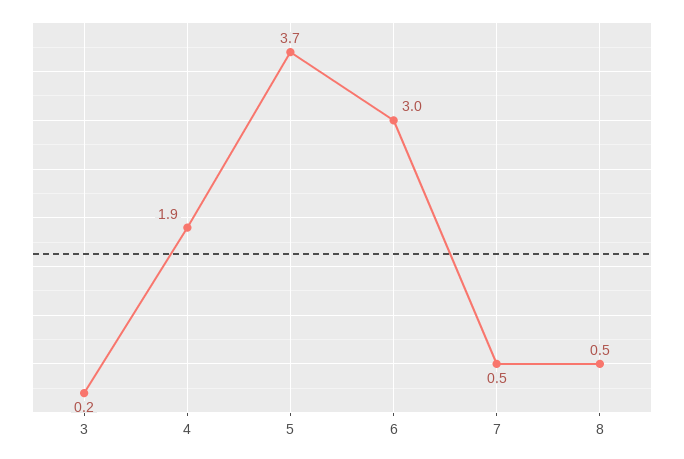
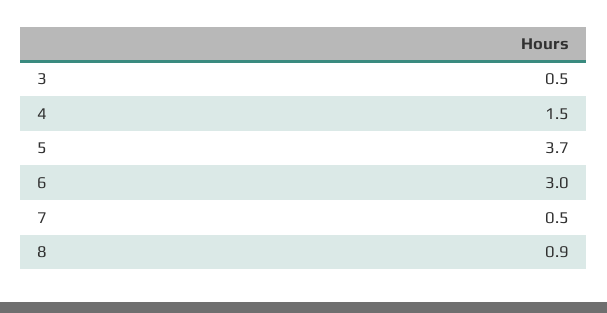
  {
-   "3": 0.2,
+   "3": 0.5,
-   "4": 1.9,
+   "4": 1.5,
    "5": 3.7,
    "6": 3,
    "7": 0.5,
-   "8": 0.5
+   "8": 0.9
  }

